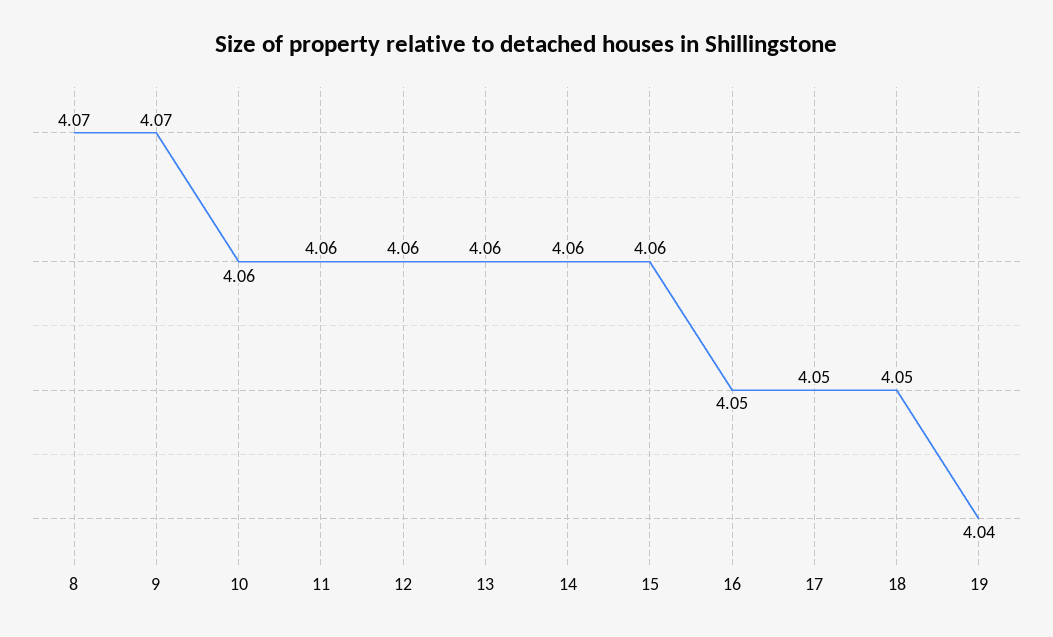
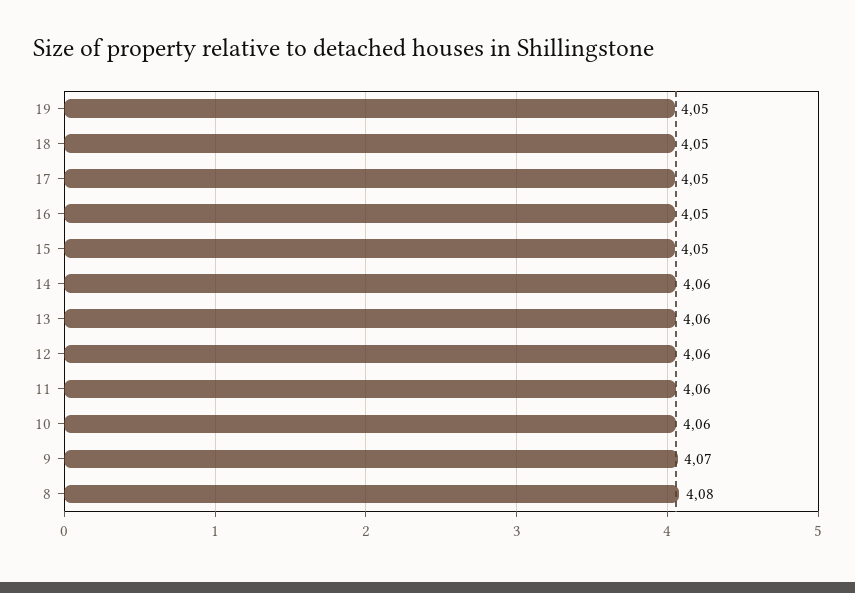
  {
-   "8": 4.07,
+   "8": 4.08,
    "9": 4.07,
    "10": 4.06,
    "11": 4.06,
    "12": 4.06,
    "13": 4.06,
    "14": 4.06,
-   "15": 4.06,
+   "15": 4.05,
    "16": 4.05,
    "17": 4.05,
    "18": 4.05,
-   "19": 4.04
+   "19": 4.05
  }

